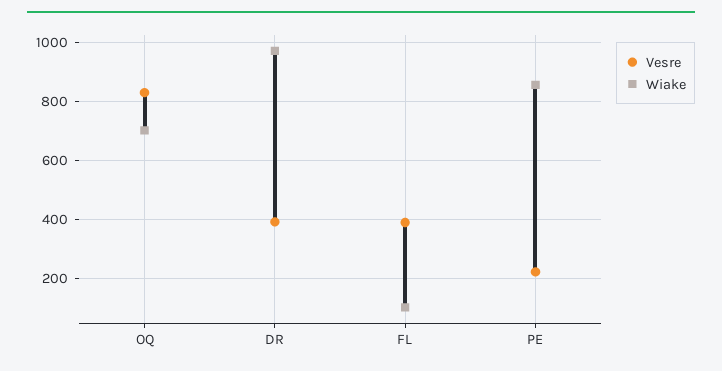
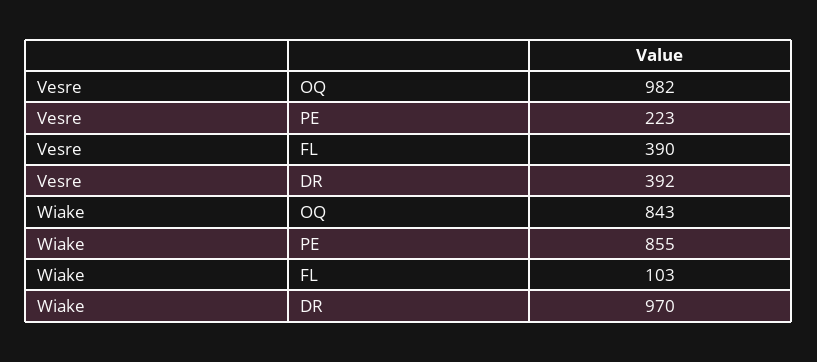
  {
    "Vesre": {
-     "OQ": 825,
+     "OQ": 982,
      "DR": 392,
      "FL": 390,
      "PE": 223
    },
    "Wiake": {
-     "OQ": 700,
+     "OQ": 843,
      "DR": 970,
      "FL": 103,
      "PE": 855
    }
  }

